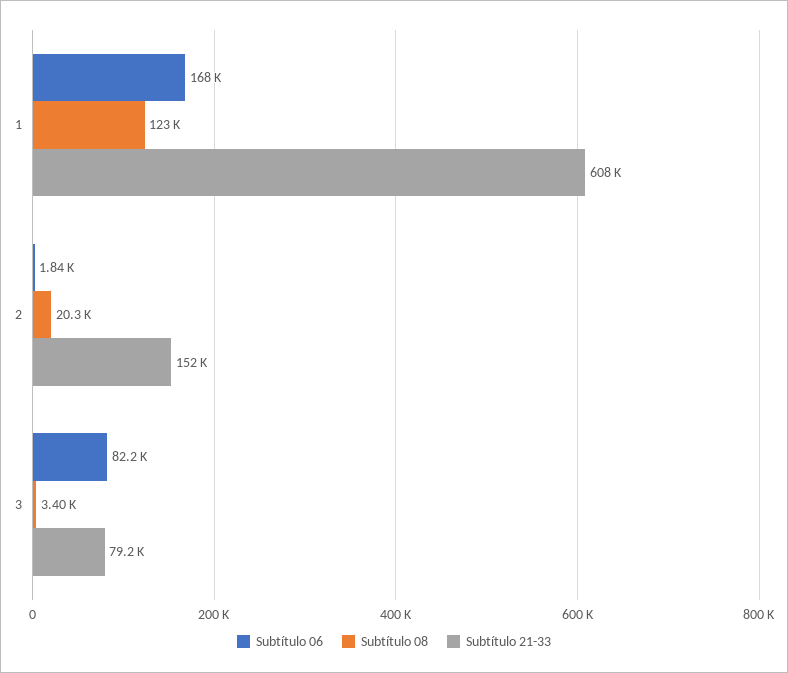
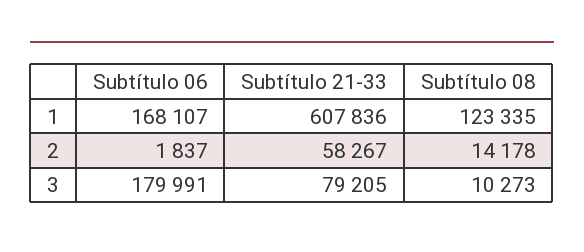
  {
    "Subtítulo 06": {
      "1": 168107,
      "2": 1837,
-     "3": 82200
+     "3": 179991
    },
    "Subtítulo 08": {
      "1": 123335,
-     "2": 20300,
+     "2": 14178,
-     "3": 3400
+     "3": 10273
    },
    "Subtítulo 21-33": {
      "1": 607836,
-     "2": 152000,
+     "2": 58267,
      "3": 79205
    }
  }

